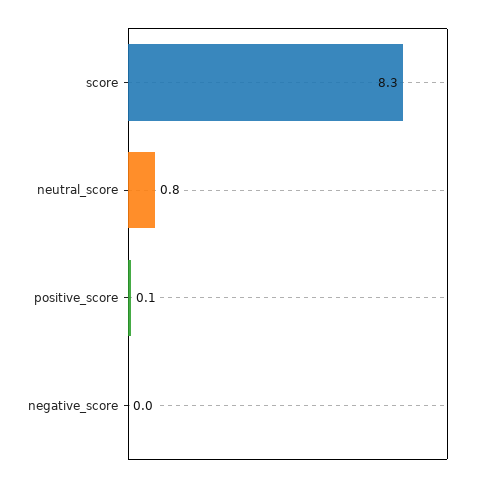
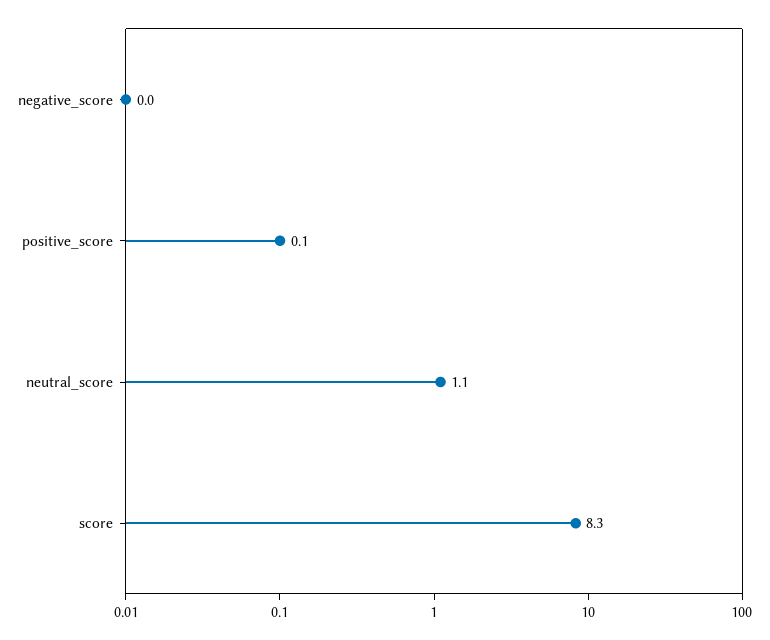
  {
    "score": 8.3,
-   "neutral_score": 0.8,
+   "neutral_score": 1.1,
    "positive_score": 0.1,
    "negative_score": 0
  }

